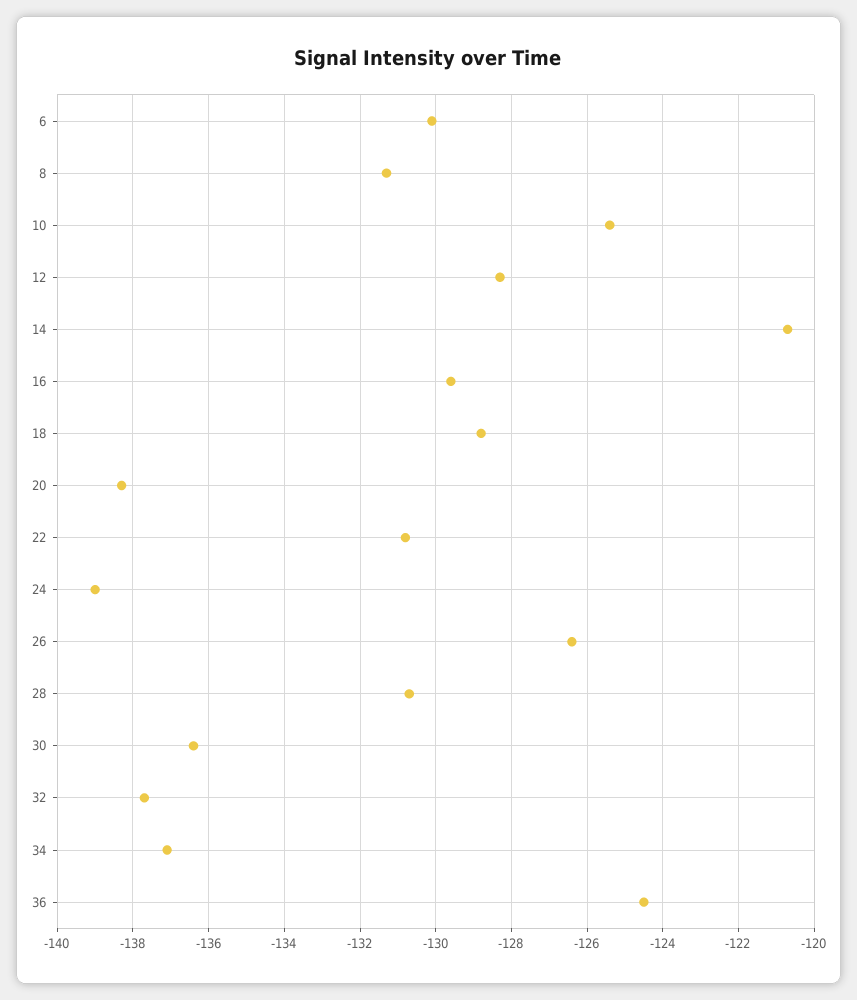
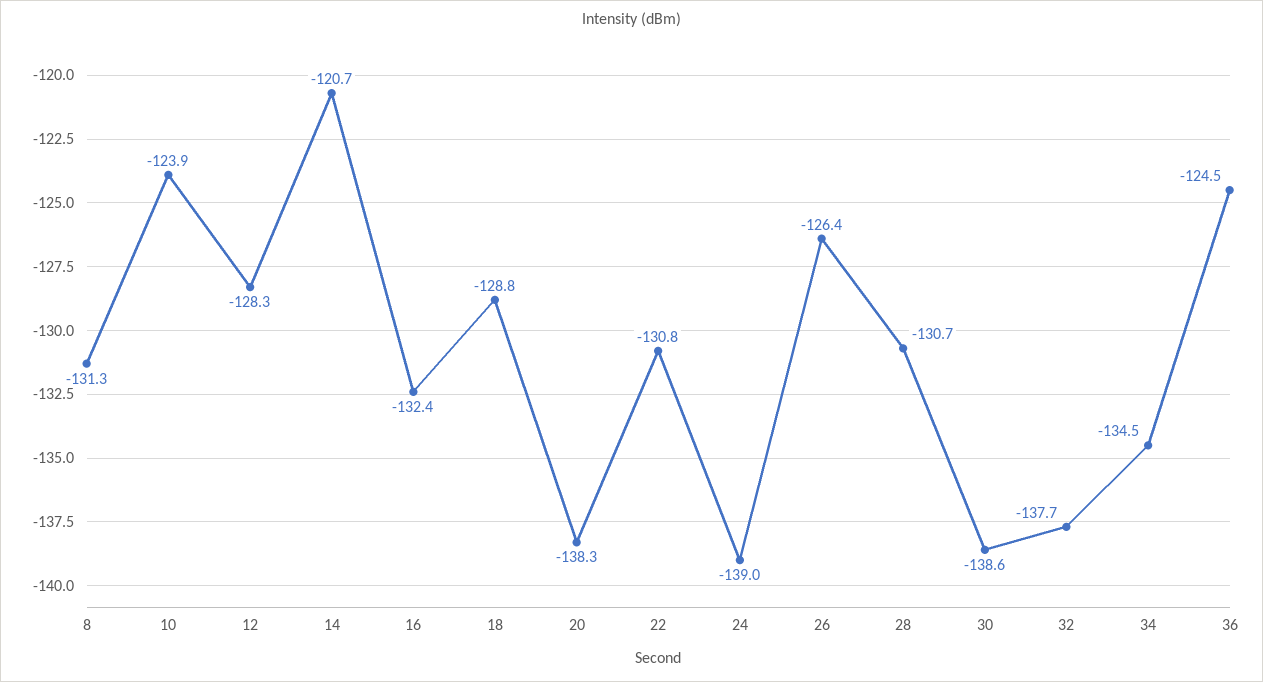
  {
-   "6": -130,
    "8": -131.3,
-   "10": -125.5,
+   "10": -123.9,
    "12": -128.3,
    "14": -120.7,
-   "16": -129.5,
+   "16": -132.4,
    "18": -128.8,
    "20": -138.3,
    "22": -130.8,
    "24": -139,
    "26": -126.4,
    "28": -130.7,
-   "30": -136.5,
+   "30": -138.6,
    "32": -137.7,
-   "34": -137,
+   "34": -134.5,
    "36": -124.5
  }

